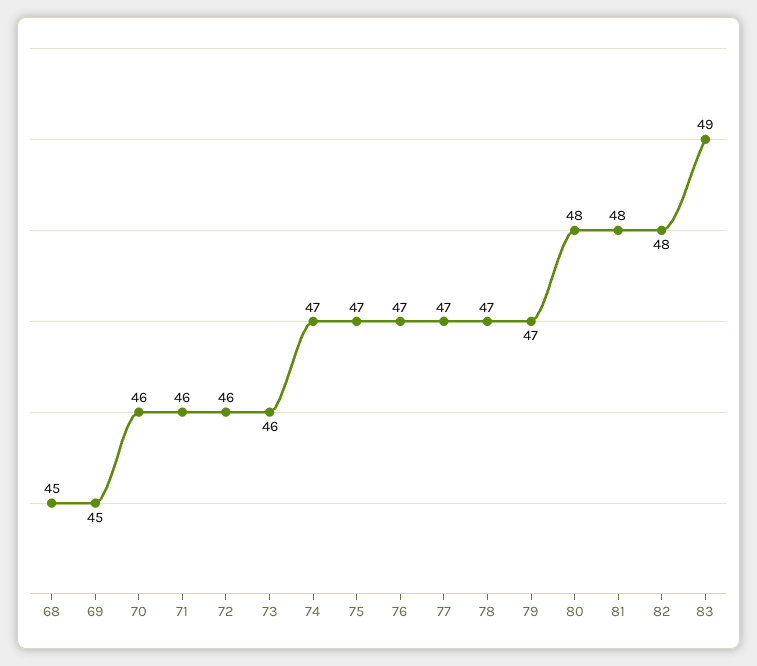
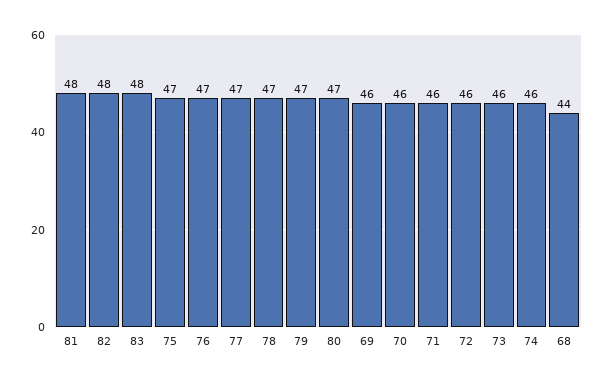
  {
-   "68": 45,
+   "68": 44,
-   "69": 45,
+   "69": 46,
    "70": 46,
    "71": 46,
    "72": 46,
    "73": 46,
-   "74": 47,
+   "74": 46,
    "75": 47,
    "76": 47,
    "77": 47,
    "78": 47,
    "79": 47,
-   "80": 48,
+   "80": 47,
    "81": 48,
    "82": 48,
-   "83": 49
+   "83": 48
  }

